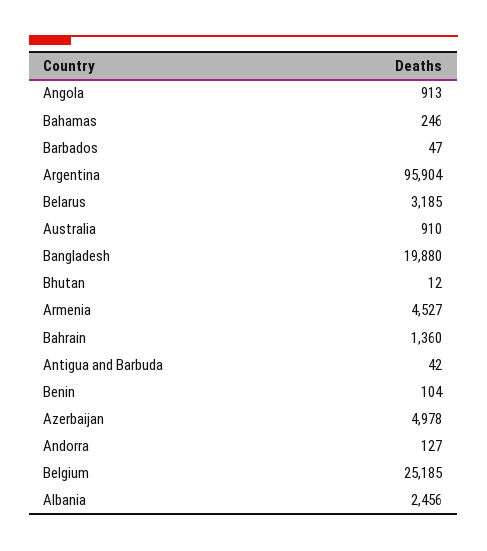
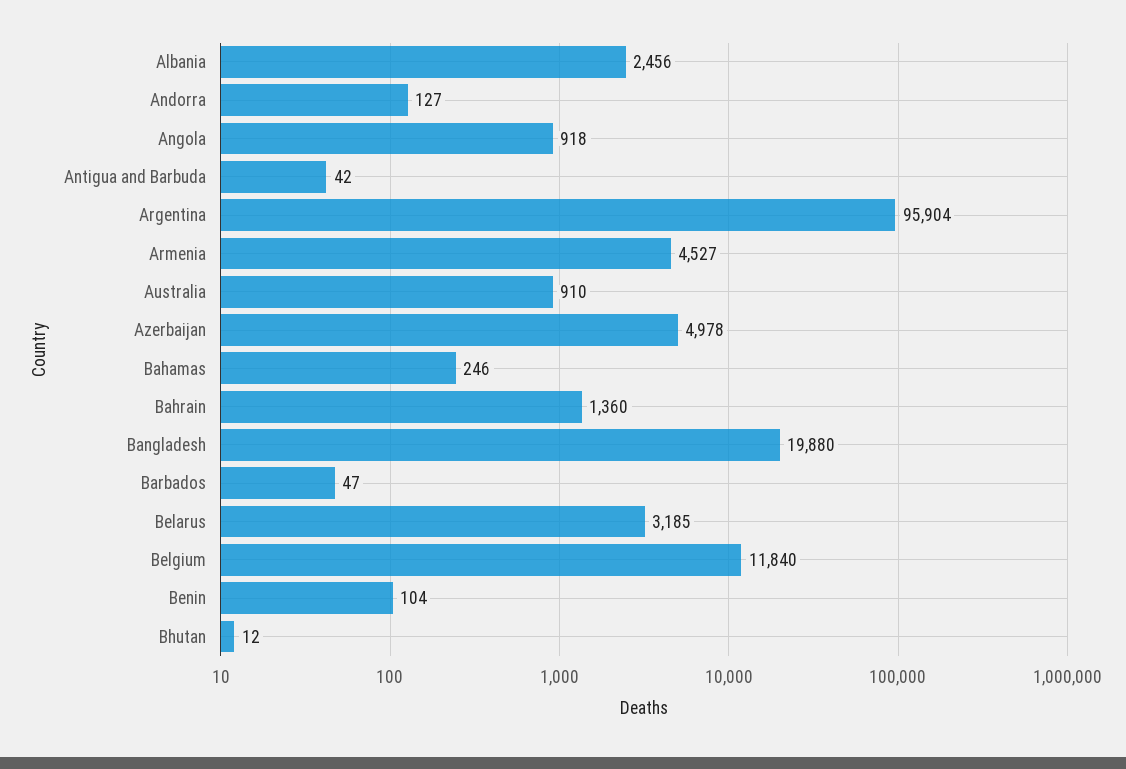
  {
-   "Angola": 913,
+   "Angola": 918,
    "Bahamas": 246,
    "Barbados": 47,
    "Argentina": 95904,
    "Belarus": 3185,
    "Australia": 910,
    "Bangladesh": 19880,
    "Bhutan": 12,
    "Armenia": 4527,
    "Bahrain": 1360,
    "Antigua and Barbuda": 42,
    "Benin": 104,
    "Azerbaijan": 4978,
    "Andorra": 127,
-   "Belgium": 25185,
+   "Belgium": 11840,
    "Albania": 2456
  }

